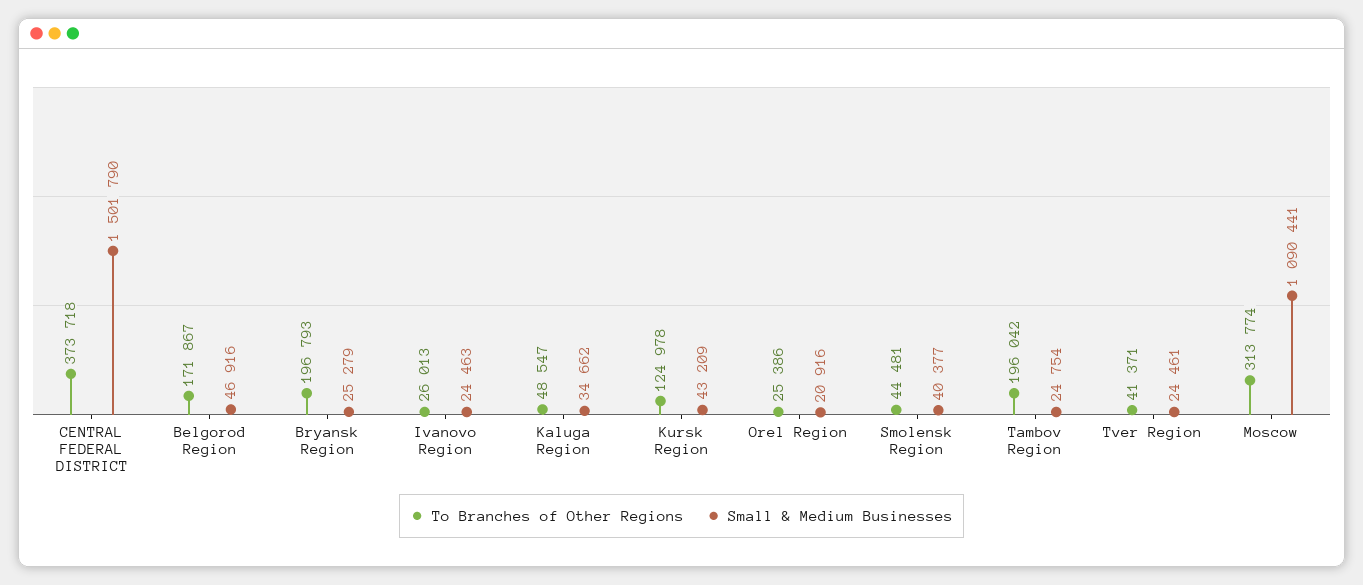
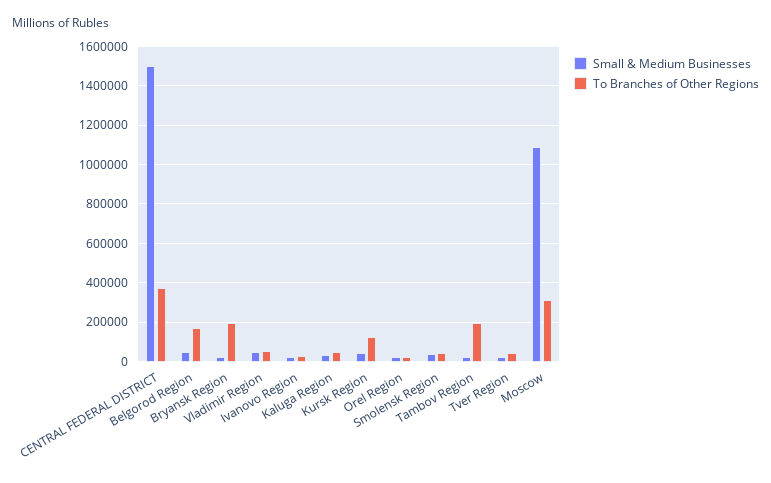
  {
    "To Branches of Other Regions": {
      "CENTRAL FEDERAL DISTRICT": 373718,
      "Belgorod Region": 171867,
      "Bryansk Region": 196793,
      "Ivanovo Region": 26013,
      "Kaluga Region": 48547,
      "Kursk Region": 124978,
      "Orel Region": 25386,
      "Smolensk Region": 44481,
      "Tambov Region": 196042,
      "Tver Region": 41371,
-     "Moscow": 313774
+     "Moscow": 313774,
+     "Vladimir Region": 50000
    },
    "Small & Medium Businesses": {
      "CENTRAL FEDERAL DISTRICT": 1501790,
      "Belgorod Region": 46916,
      "Bryansk Region": 25279,
      "Ivanovo Region": 24463,
      "Kaluga Region": 34662,
      "Kursk Region": 43209,
      "Orel Region": 20916,
      "Smolensk Region": 40377,
      "Tambov Region": 24754,
      "Tver Region": 24461,
-     "Moscow": 1090441
+     "Moscow": 1090441,
+     "Vladimir Region": 50000
    }
  }

